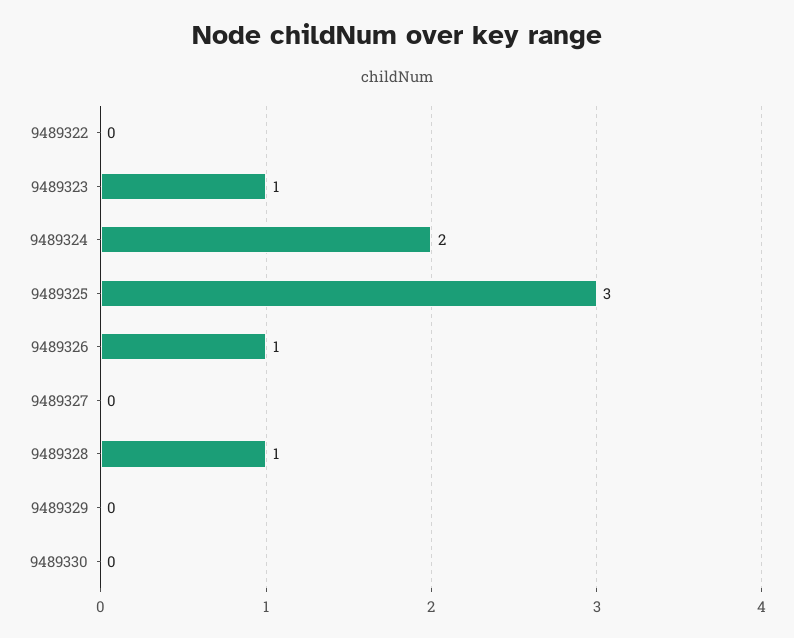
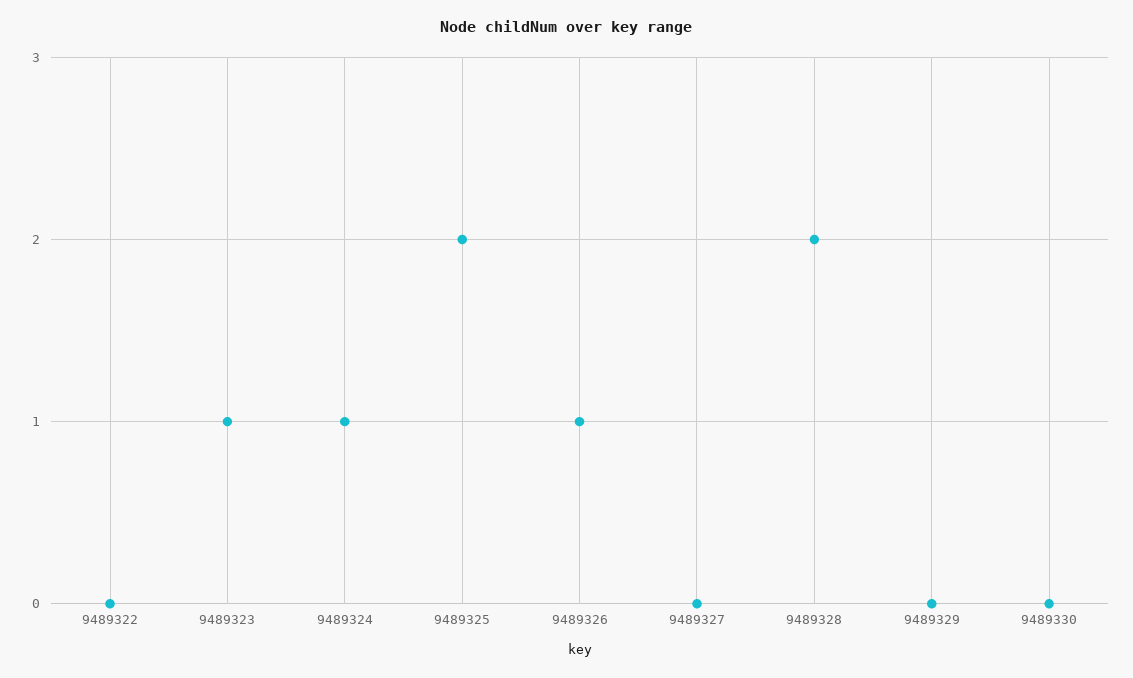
  {
    "9489322": 0,
    "9489323": 1,
-   "9489324": 2,
+   "9489324": 1,
-   "9489325": 3,
+   "9489325": 2,
    "9489326": 1,
    "9489327": 0,
-   "9489328": 1,
+   "9489328": 2,
    "9489329": 0,
    "9489330": 0
  }

